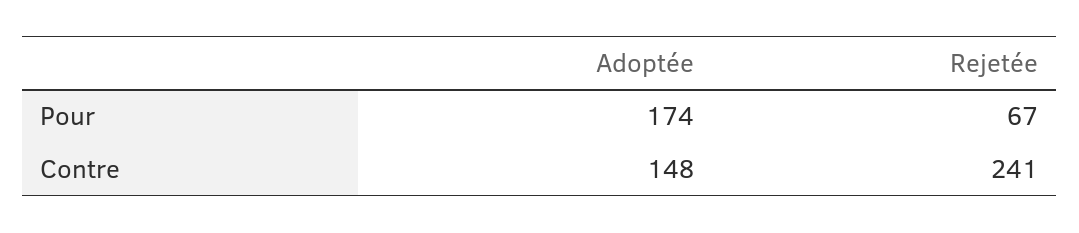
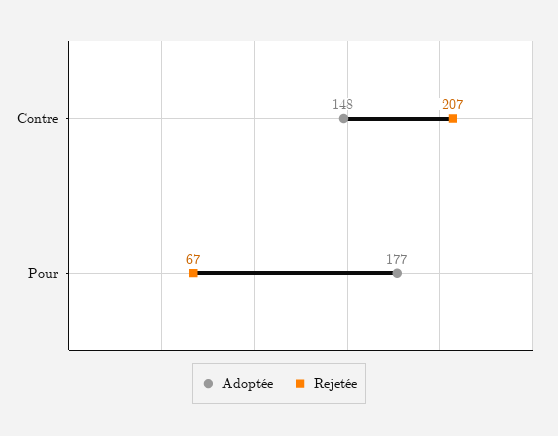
  {
    "Adoptée": {
-     "Pour": 174,
+     "Pour": 177,
      "Contre": 148
    },
    "Rejetée": {
      "Pour": 67,
-     "Contre": 241
+     "Contre": 207
    }
  }

